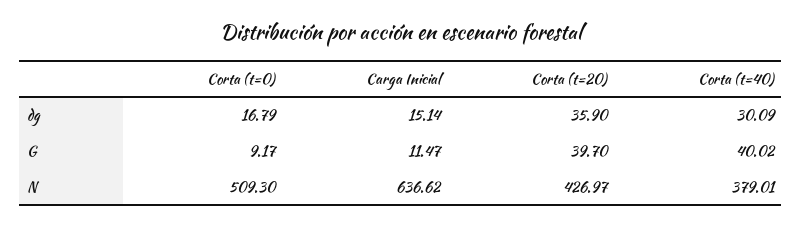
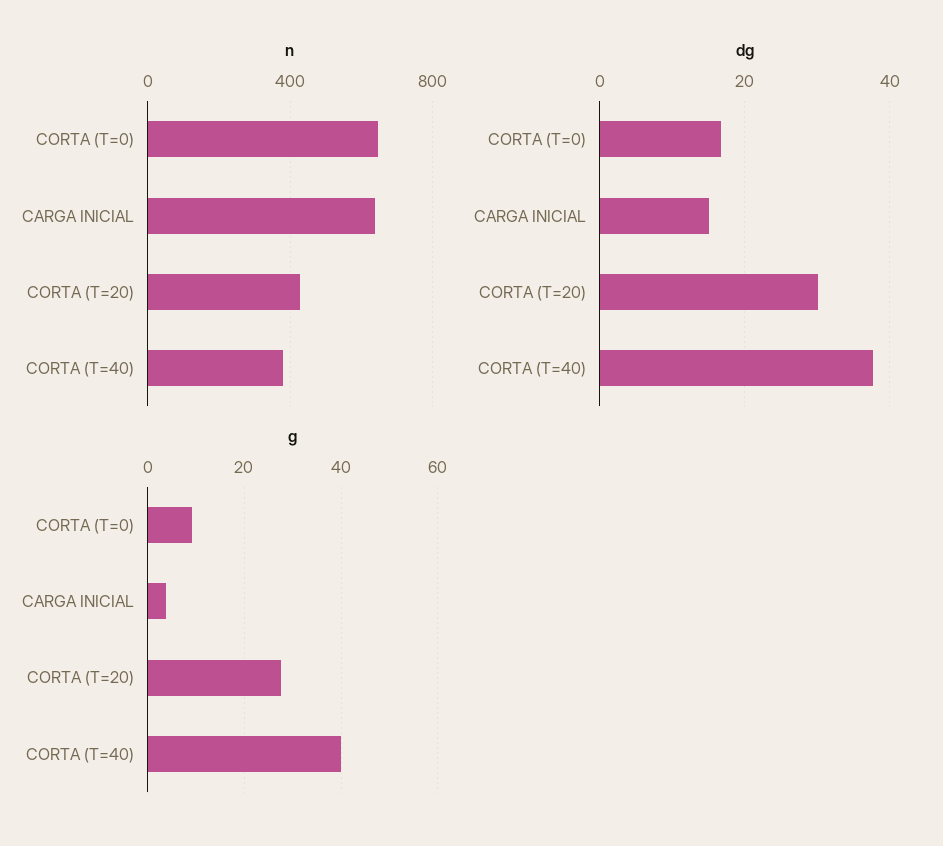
  {
    "dg": {
      "Corta (t=0)": 16.79,
      "Carga Inicial": 15.14,
-     "Corta (t=20)": 35.9,
+     "Corta (t=20)": 30,
-     "Corta (t=40)": 30.09
+     "Corta (t=40)": 38
    },
    "G": {
      "Corta (t=0)": 9.17,
-     "Carga Inicial": 11.47,
+     "Carga Inicial": 4,
-     "Corta (t=20)": 39.7,
+     "Corta (t=20)": 28,
      "Corta (t=40)": 40.02
    },
    "N": {
-     "Corta (t=0)": 509.3,
+     "Corta (t=0)": 650,
      "Carga Inicial": 636.62,
      "Corta (t=20)": 426.97,
      "Corta (t=40)": 379.01
    }
  }

